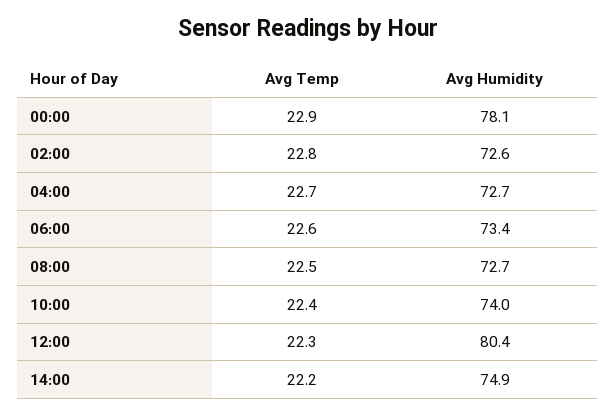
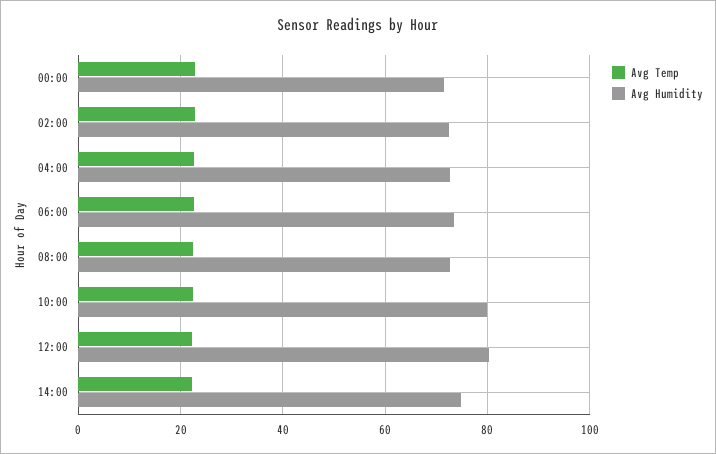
  {
    "Avg Temp": {
      "00:00": 22.9,
      "02:00": 22.8,
      "04:00": 22.7,
      "06:00": 22.6,
      "08:00": 22.5,
      "10:00": 22.4,
      "12:00": 22.3,
      "14:00": 22.2
    },
    "Avg Humidity": {
-     "00:00": 78.1,
+     "00:00": 72,
      "02:00": 72.6,
      "04:00": 72.7,
      "06:00": 73.4,
      "08:00": 72.7,
-     "10:00": 74,
+     "10:00": 80,
      "12:00": 80.4,
      "14:00": 74.9
    }
  }

